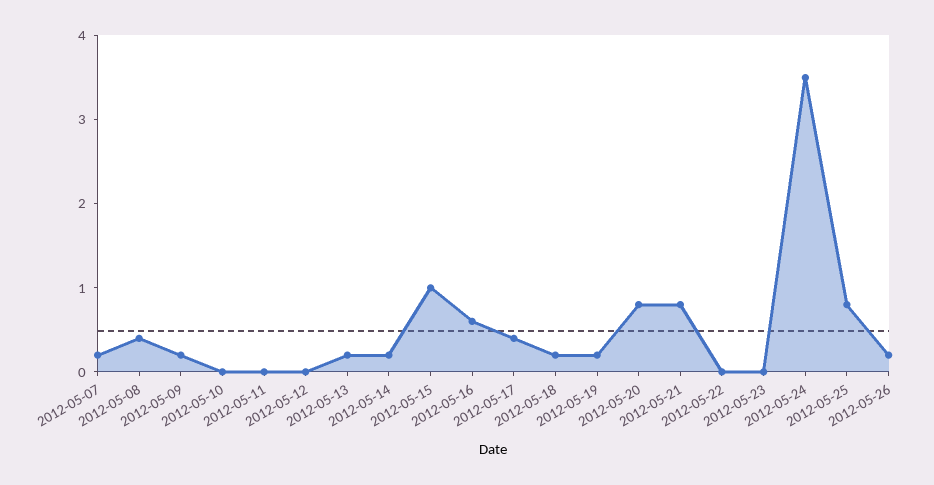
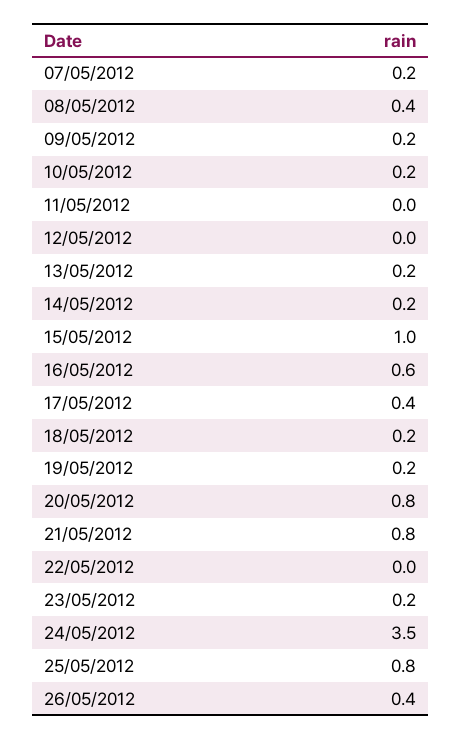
  {
    "2012-05-07": 0.2,
    "2012-05-08": 0.4,
    "2012-05-09": 0.2,
-   "2012-05-10": 0,
+   "2012-05-10": 0.2,
    "2012-05-11": 0,
    "2012-05-12": 0,
    "2012-05-13": 0.2,
    "2012-05-14": 0.2,
    "2012-05-15": 1,
    "2012-05-16": 0.6,
    "2012-05-17": 0.4,
    "2012-05-18": 0.2,
    "2012-05-19": 0.2,
    "2012-05-20": 0.8,
    "2012-05-21": 0.8,
    "2012-05-22": 0,
-   "2012-05-23": 0,
+   "2012-05-23": 0.2,
    "2012-05-24": 3.5,
    "2012-05-25": 0.8,
-   "2012-05-26": 0.2
+   "2012-05-26": 0.4
  }

